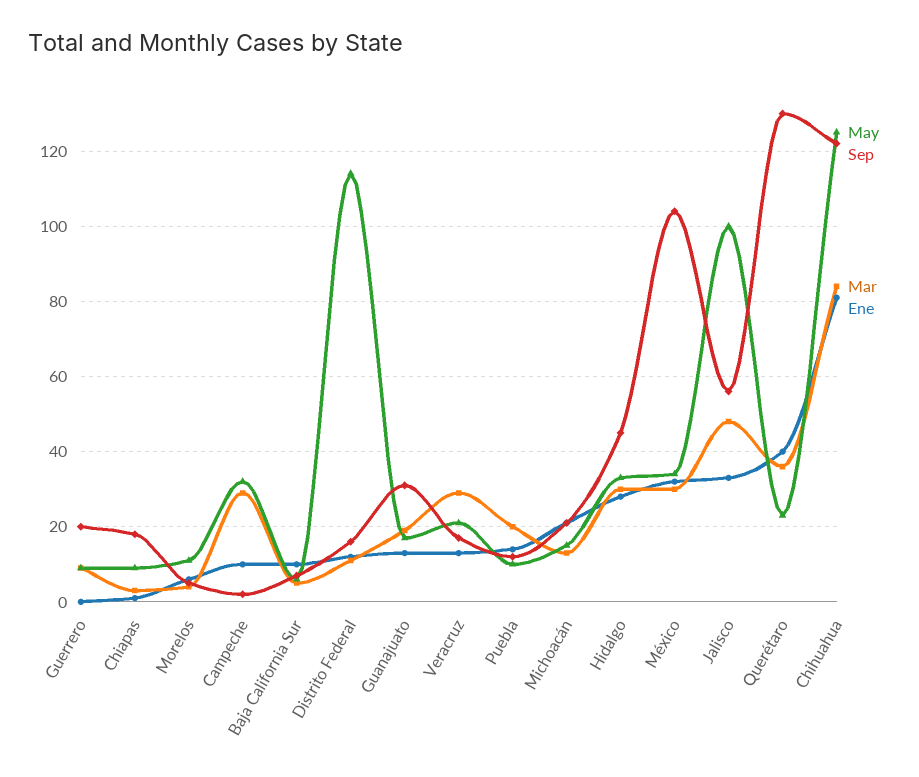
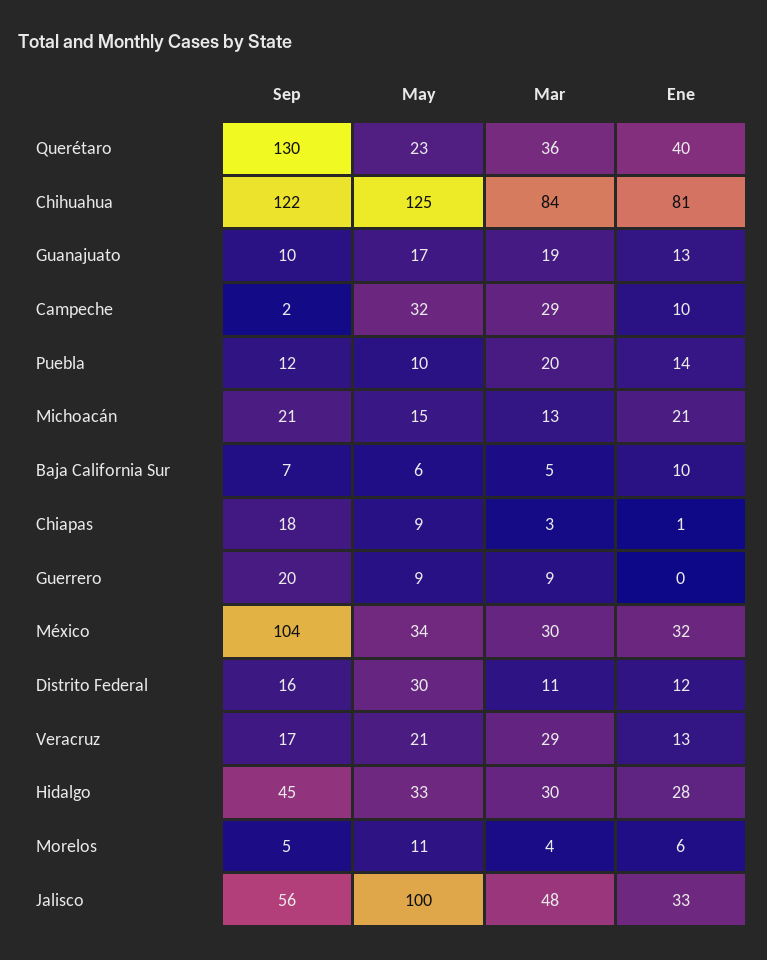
  {
    "May": {
      "Guerrero": 9,
      "Chiapas": 9,
      "Morelos": 11,
      "Campeche": 32,
      "Baja California Sur": 6,
-     "Distrito Federal": 115,
+     "Distrito Federal": 30,
      "Guanajuato": 17,
      "Veracruz": 21,
      "Puebla": 10,
      "Michoacán": 15,
      "Hidalgo": 33,
      "México": 34,
      "Jalisco": 100,
      "Querétaro": 23,
      "Chihuahua": 125
    },
    "Sep": {
      "Guerrero": 20,
      "Chiapas": 18,
      "Morelos": 5,
      "Campeche": 2,
      "Baja California Sur": 7,
      "Distrito Federal": 16,
-     "Guanajuato": 30,
+     "Guanajuato": 10,
      "Veracruz": 17,
      "Puebla": 12,
      "Michoacán": 21,
      "Hidalgo": 45,
      "México": 104,
      "Jalisco": 56,
      "Querétaro": 130,
      "Chihuahua": 122
    },
    "Mar": {
      "Guerrero": 9,
      "Chiapas": 3,
      "Morelos": 4,
      "Campeche": 29,
      "Baja California Sur": 5,
      "Distrito Federal": 11,
      "Guanajuato": 19,
      "Veracruz": 29,
      "Puebla": 20,
      "Michoacán": 13,
      "Hidalgo": 30,
      "México": 30,
      "Jalisco": 48,
      "Querétaro": 36,
      "Chihuahua": 84
    },
    "Ene": {
      "Guerrero": 0,
      "Chiapas": 1,
      "Morelos": 6,
      "Campeche": 10,
      "Baja California Sur": 10,
      "Distrito Federal": 12,
      "Guanajuato": 13,
      "Veracruz": 13,
      "Puebla": 14,
      "Michoacán": 21,
      "Hidalgo": 28,
      "México": 32,
      "Jalisco": 33,
      "Querétaro": 40,
      "Chihuahua": 81
    }
  }

